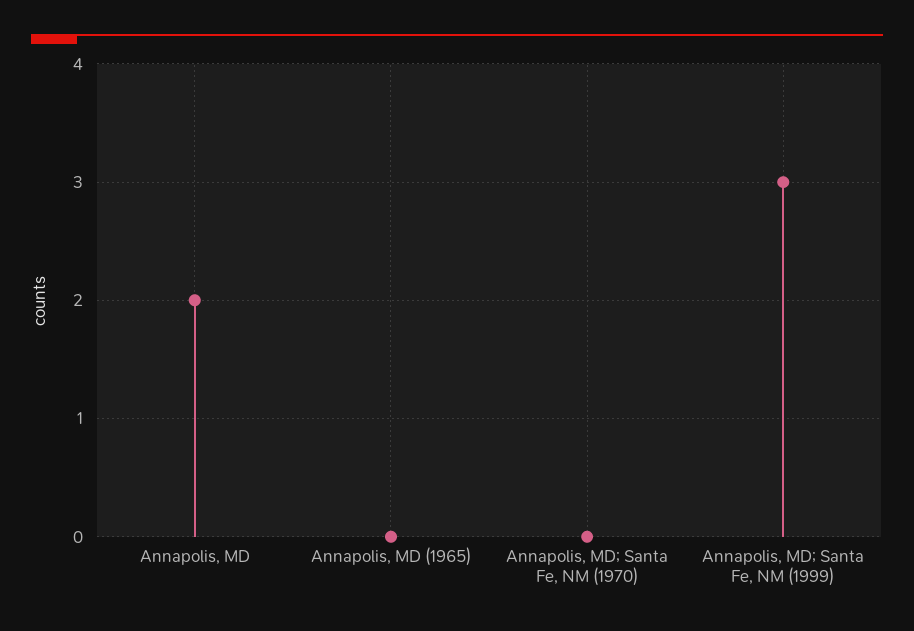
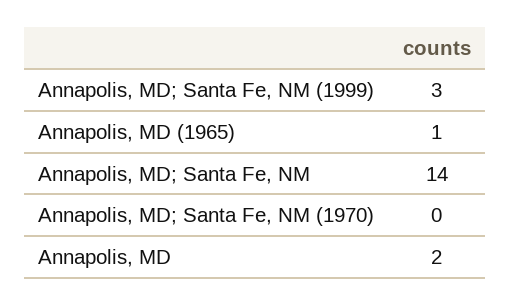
  {
    "Annapolis, MD": 2,
-   "Annapolis, MD (1965)": 0,
+   "Annapolis, MD (1965)": 1,
    "Annapolis, MD; Santa Fe, NM (1970)": 0,
-   "Annapolis, MD; Santa Fe, NM (1999)": 3
+   "Annapolis, MD; Santa Fe, NM (1999)": 3,
+   "Annapolis, MD; Santa Fe, NM": 14
  }

